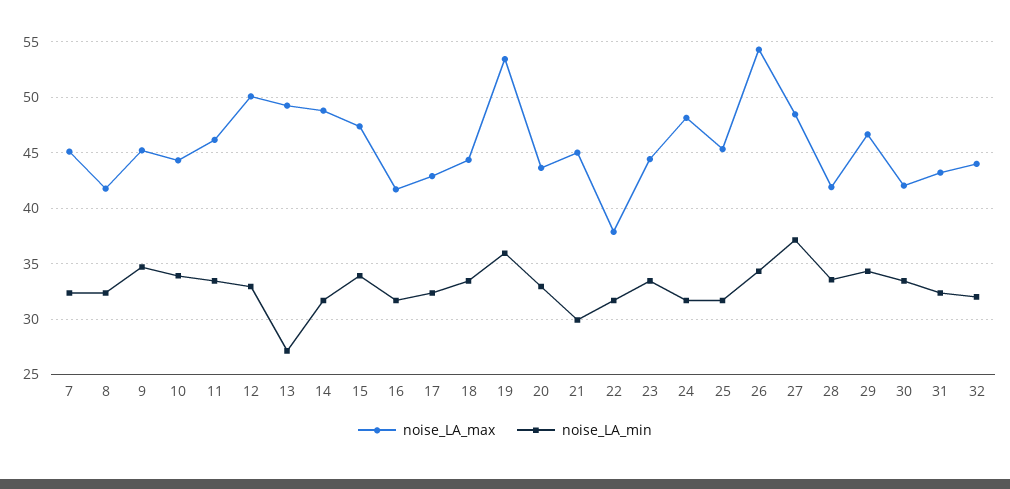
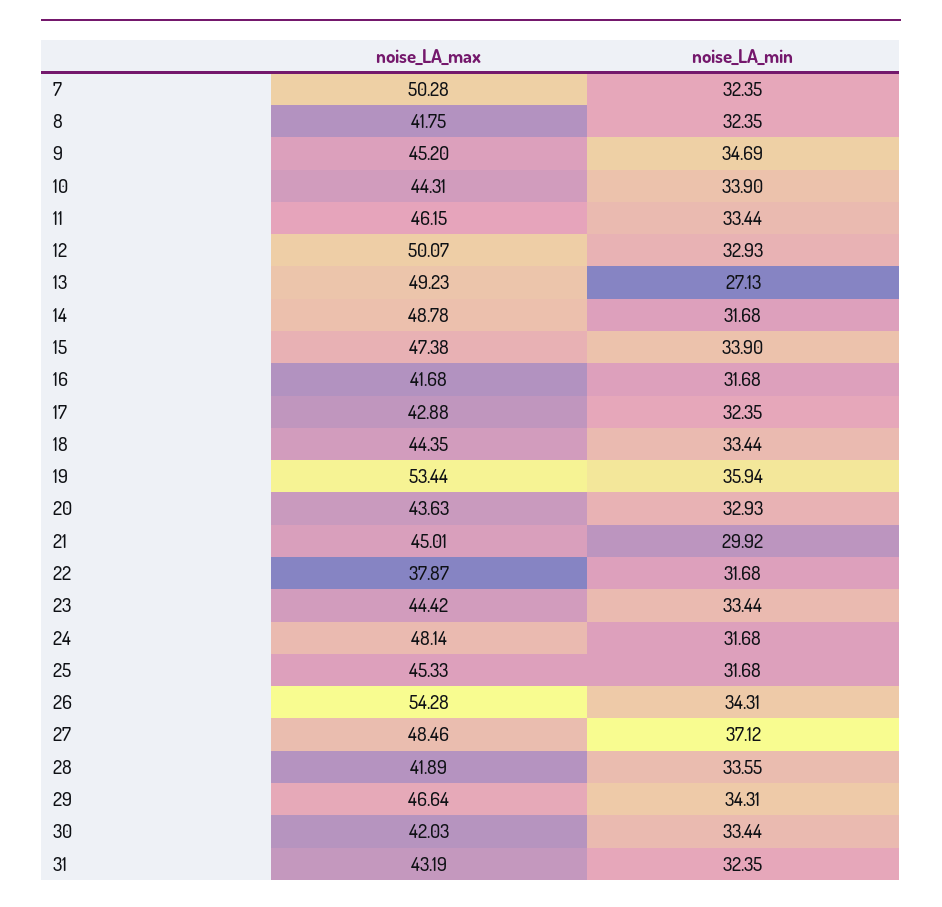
  {
    "noise_LA_max": {
-     "7": 45,
+     "7": 50.28,
      "8": 41.75,
      "9": 45.2,
      "10": 44.31,
      "11": 46.15,
      "12": 50.07,
      "13": 49.23,
      "14": 48.78,
      "15": 47.38,
      "16": 41.68,
      "17": 42.88,
      "18": 44.35,
      "19": 53.44,
      "20": 43.63,
      "21": 45.01,
      "22": 37.87,
      "23": 44.42,
      "24": 48.14,
      "25": 45.33,
      "26": 54.28,
      "27": 48.46,
      "28": 41.89,
      "29": 46.64,
      "30": 42.03,
-     "31": 43.19,
+     "31": 43.19
-     "32": 44
    },
    "noise_LA_min": {
      "7": 32.35,
      "8": 32.35,
      "9": 34.69,
      "10": 33.9,
      "11": 33.44,
      "12": 32.93,
      "13": 27.13,
      "14": 31.68,
      "15": 33.9,
      "16": 31.68,
      "17": 32.35,
      "18": 33.44,
      "19": 35.94,
      "20": 32.93,
      "21": 29.92,
      "22": 31.68,
      "23": 33.44,
      "24": 31.68,
      "25": 31.68,
      "26": 34.31,
      "27": 37.12,
      "28": 33.55,
      "29": 34.31,
      "30": 33.44,
-     "31": 32.35,
+     "31": 32.35
-     "32": 32
    }
  }

